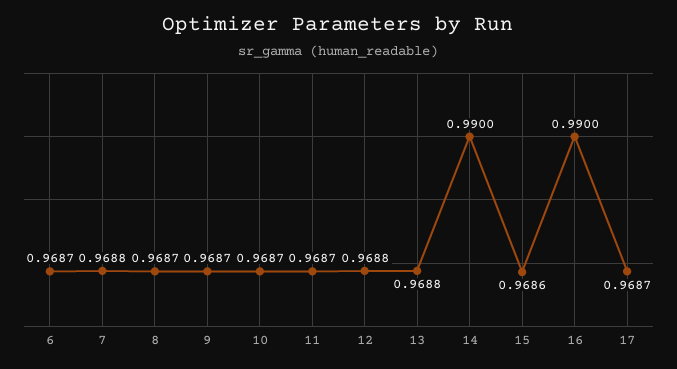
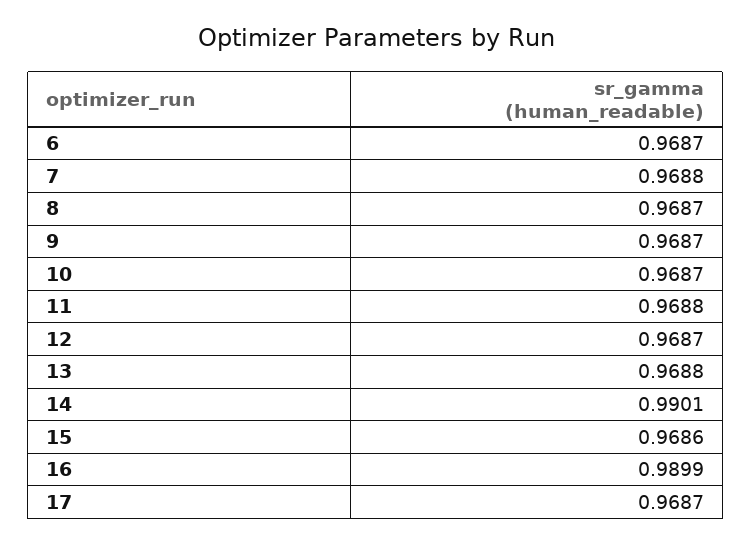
  {
    "6": 0.9687,
    "7": 0.9688,
    "8": 0.9687,
    "9": 0.9687,
    "10": 0.9687,
-   "11": 0.9687,
+   "11": 0.9688,
-   "12": 0.9688,
+   "12": 0.9687,
    "13": 0.9688,
-   "14": 0.99,
+   "14": 0.9901,
    "15": 0.9686,
-   "16": 0.99,
+   "16": 0.9899,
    "17": 0.9687
  }

